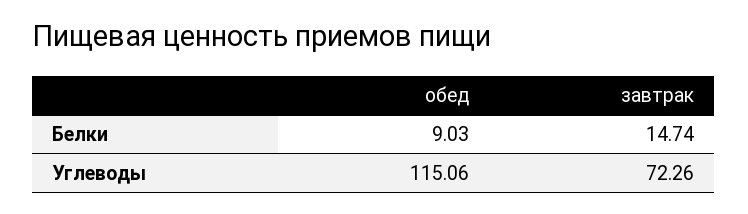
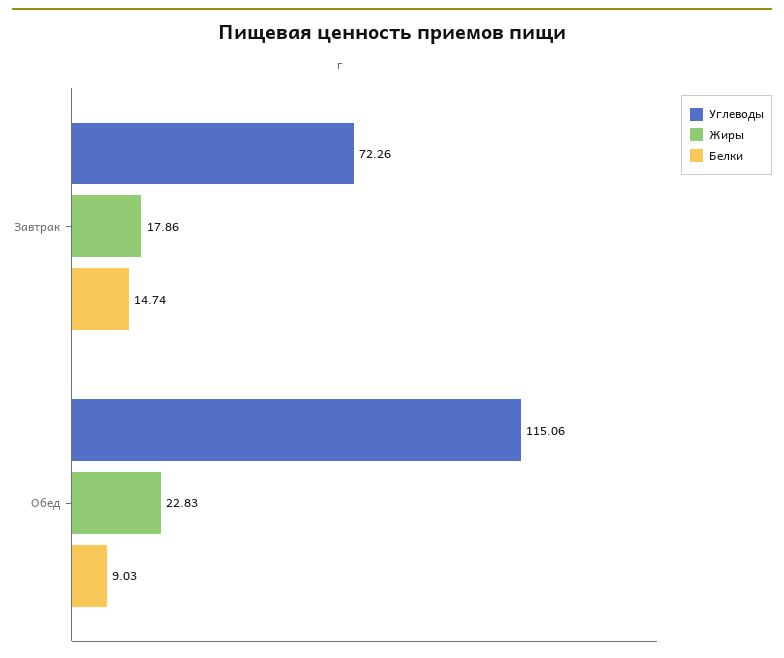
  {
    "Белки": {
      "обед": 9.03,
      "завтрак": 14.74
    },
    "Углеводы": {
      "обед": 115.06,
      "завтрак": 72.26
-   }
+   },
+   "Жиры": {
+     "завтрак": 17.86,
+     "обед": 22.83
+   }
  }

